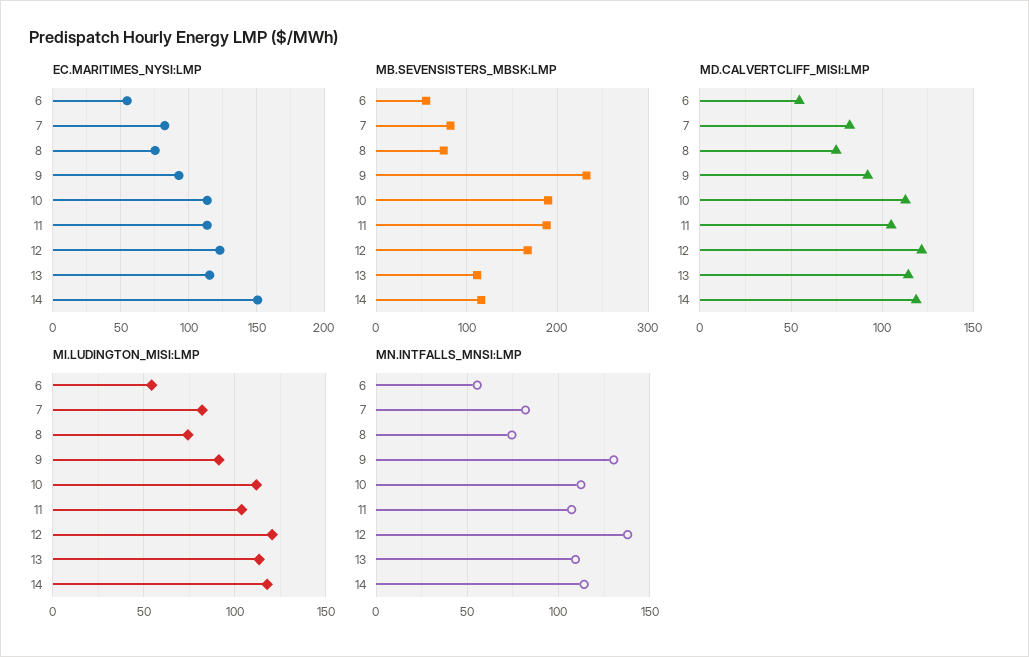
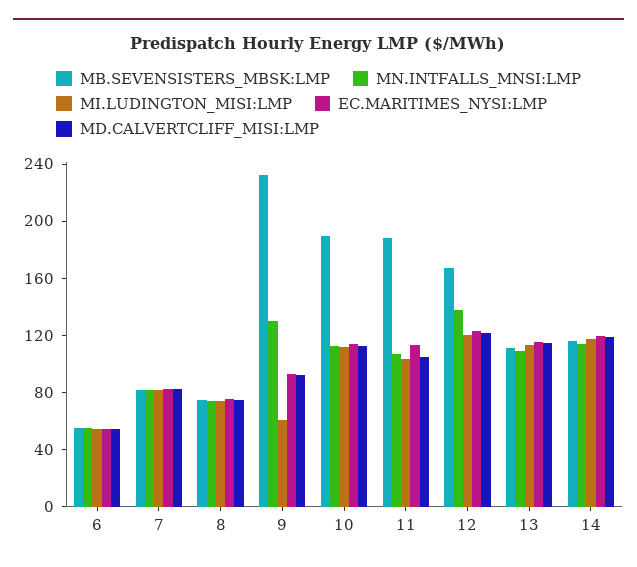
  {
    "EC.MARITIMES_NYSI:LMP": {
      "6": 55,
      "7": 80,
      "8": 75,
      "9": 95,
      "10": 115,
      "11": 115,
      "12": 125,
      "13": 115,
-     "14": 150
+     "14": 120
    },
    "MB.SEVENSISTERS_MBSK:LMP": {
      "6": 50,
      "7": 80,
      "8": 70,
      "9": 230,
      "10": 190,
      "11": 190,
      "12": 170,
      "13": 110,
      "14": 120
    },
    "MD.CALVERTCLIFF_MISI:LMP": {
      "6": 55,
      "7": 80,
      "8": 75,
      "9": 90,
      "10": 115,
      "11": 105,
      "12": 120,
      "13": 115,
      "14": 120
    },
    "MI.LUDINGTON_MISI:LMP": {
      "6": 55,
      "7": 80,
      "8": 75,
-     "9": 90,
+     "9": 60,
      "10": 110,
      "11": 105,
      "12": 120,
      "13": 115,
      "14": 120
    },
    "MN.INTFALLS_MNSI:LMP": {
      "6": 55,
      "7": 80,
      "8": 75,
      "9": 130,
      "10": 110,
      "11": 105,
      "12": 140,
      "13": 110,
      "14": 115
    }
  }

